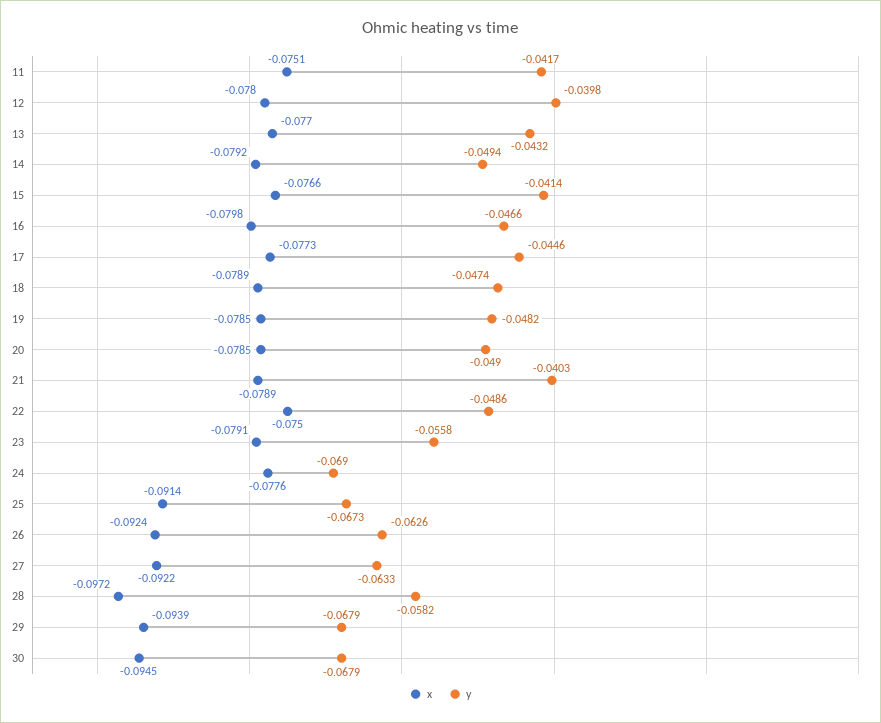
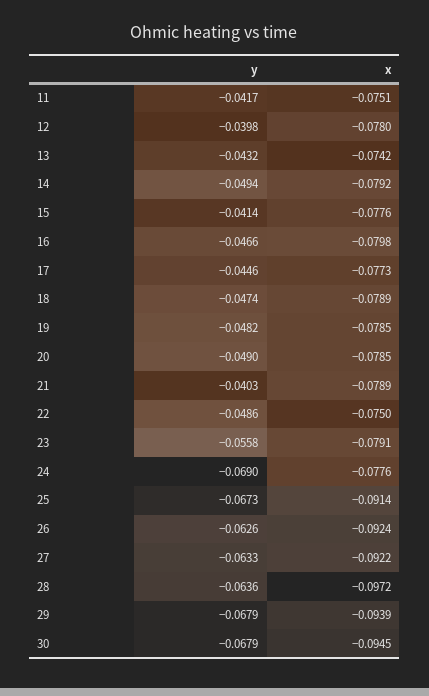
  {
    "x": {
      "11": -0.0751,
      "12": -0.078,
-     "13": -0.077,
+     "13": -0.0742,
      "14": -0.0792,
-     "15": -0.0766,
+     "15": -0.0776,
      "16": -0.0798,
      "17": -0.0773,
      "18": -0.0789,
      "19": -0.0785,
      "20": -0.0785,
      "21": -0.0789,
      "22": -0.075,
      "23": -0.0791,
      "24": -0.0776,
      "25": -0.0914,
      "26": -0.0924,
      "27": -0.0922,
      "28": -0.0972,
      "29": -0.0939,
      "30": -0.0945
    },
    "y": {
      "11": -0.0417,
      "12": -0.0398,
      "13": -0.0432,
      "14": -0.0494,
      "15": -0.0414,
      "16": -0.0466,
      "17": -0.0446,
      "18": -0.0474,
      "19": -0.0482,
      "20": -0.049,
      "21": -0.0403,
      "22": -0.0486,
      "23": -0.0558,
      "24": -0.069,
      "25": -0.0673,
      "26": -0.0626,
      "27": -0.0633,
-     "28": -0.0582,
+     "28": -0.0636,
      "29": -0.0679,
      "30": -0.0679
    }
  }

